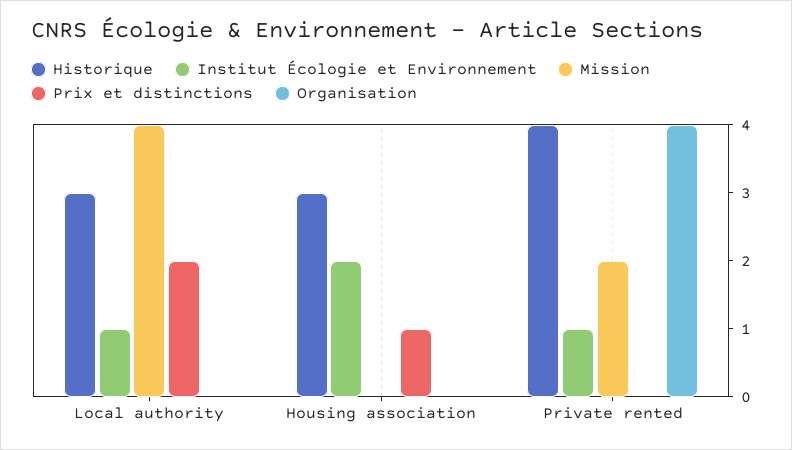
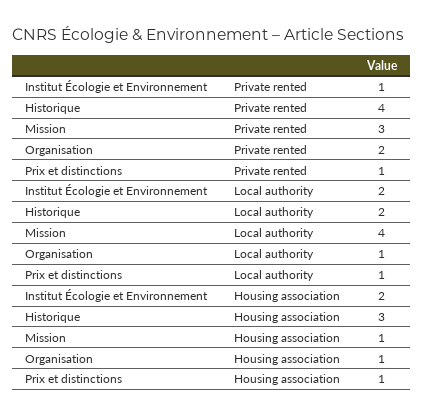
  {
    "Historique": {
-     "Local authority": 3,
+     "Local authority": 2,
      "Housing association": 3,
      "Private rented": 4
    },
    "Institut Écologie et Environnement": {
-     "Local authority": 1,
+     "Local authority": 2,
      "Housing association": 2,
      "Private rented": 1
    },
    "Mission": {
      "Local authority": 4,
-     "Housing association": 0,
+     "Housing association": 1,
-     "Private rented": 2
+     "Private rented": 3
    },
    "Prix et distinctions": {
-     "Local authority": 2,
+     "Local authority": 1,
      "Housing association": 1,
-     "Private rented": 0
+     "Private rented": 1
    },
    "Organisation": {
-     "Local authority": 0,
+     "Local authority": 1,
-     "Housing association": 0,
+     "Housing association": 1,
-     "Private rented": 4
+     "Private rented": 2
    }
  }

